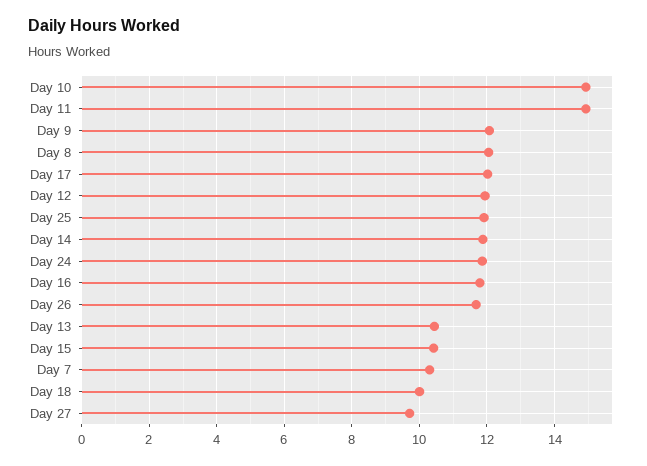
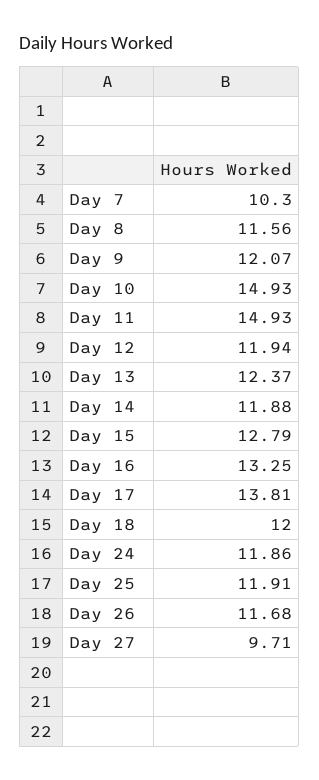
  {
    "Day 10": 14.93,
    "Day 11": 14.93,
    "Day 9": 12.07,
-   "Day 8": 12,
+   "Day 8": 11.56,
-   "Day 17": 12,
+   "Day 17": 13.81,
    "Day 12": 11.94,
    "Day 25": 11.91,
    "Day 14": 11.88,
    "Day 24": 11.86,
-   "Day 16": 11.8,
+   "Day 16": 13.25,
    "Day 26": 11.68,
-   "Day 13": 10.4,
+   "Day 13": 12.37,
-   "Day 15": 10.4,
+   "Day 15": 12.79,
    "Day 7": 10.3,
-   "Day 18": 10,
+   "Day 18": 12,
    "Day 27": 9.71
  }

